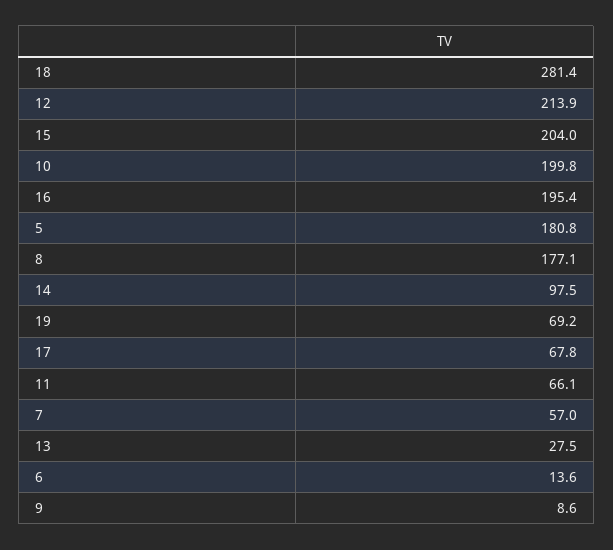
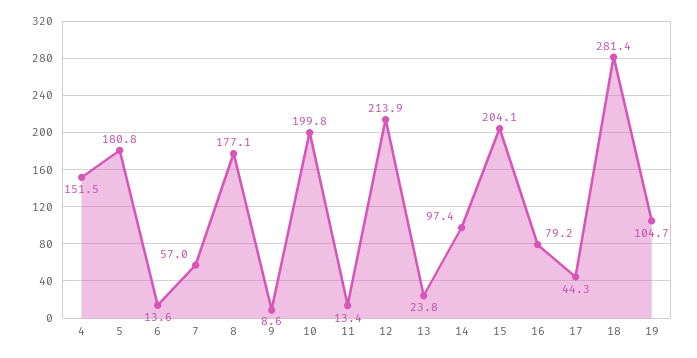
  {
    "18": 281.4,
    "12": 213.9,
-   "15": 204,
+   "15": 204.1,
    "10": 199.8,
-   "16": 195.4,
+   "16": 79.2,
    "5": 180.8,
    "8": 177.1,
-   "14": 97.5,
+   "14": 97.4,
-   "19": 69.2,
+   "19": 104.7,
-   "17": 67.8,
+   "17": 44.3,
-   "11": 66.1,
+   "11": 13.4,
    "7": 57,
-   "13": 27.5,
+   "13": 23.8,
    "6": 13.6,
-   "9": 8.6
+   "9": 8.6,
+   "4": 151.5
  }

